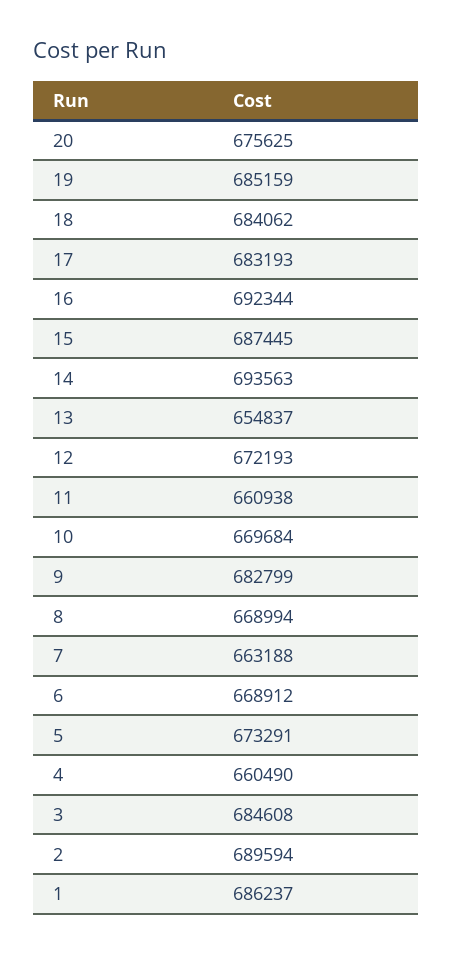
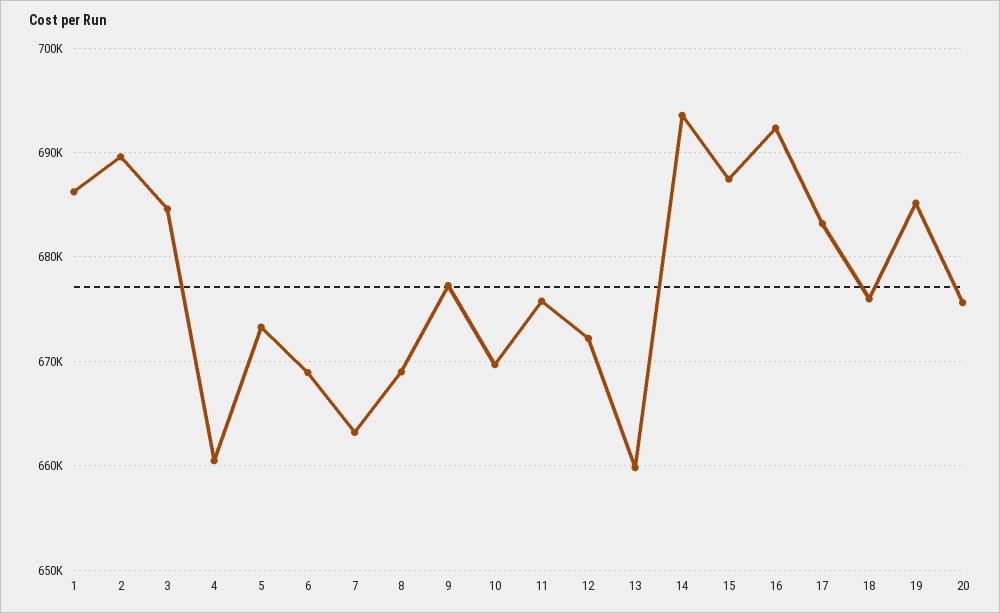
  {
    "20": 675625,
    "19": 685159,
-   "18": 684062,
+   "18": 676000,
    "17": 683193,
    "16": 692344,
    "15": 687445,
    "14": 693563,
-   "13": 654837,
+   "13": 660000,
    "12": 672193,
-   "11": 660938,
+   "11": 676000,
    "10": 669684,
-   "9": 682799,
+   "9": 677000,
    "8": 668994,
    "7": 663188,
    "6": 668912,
    "5": 673291,
    "4": 660490,
    "3": 684608,
    "2": 689594,
    "1": 686237
  }

